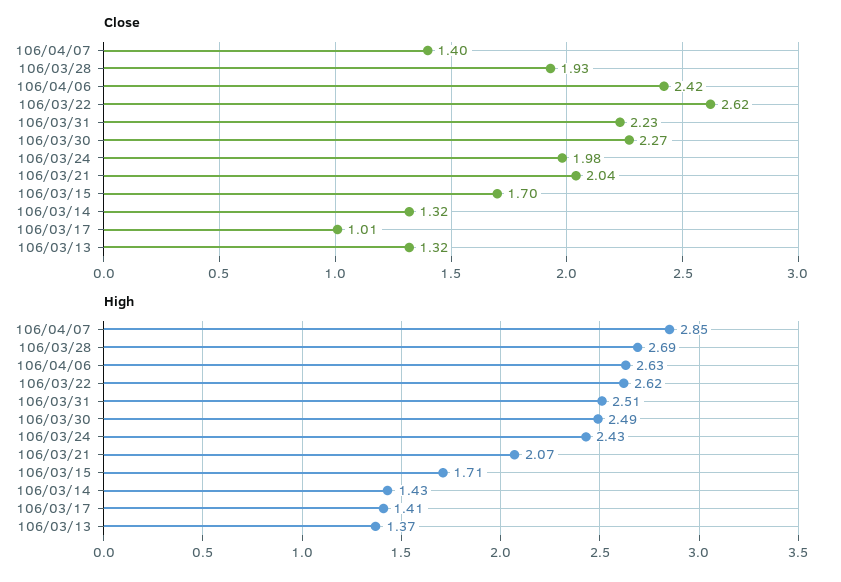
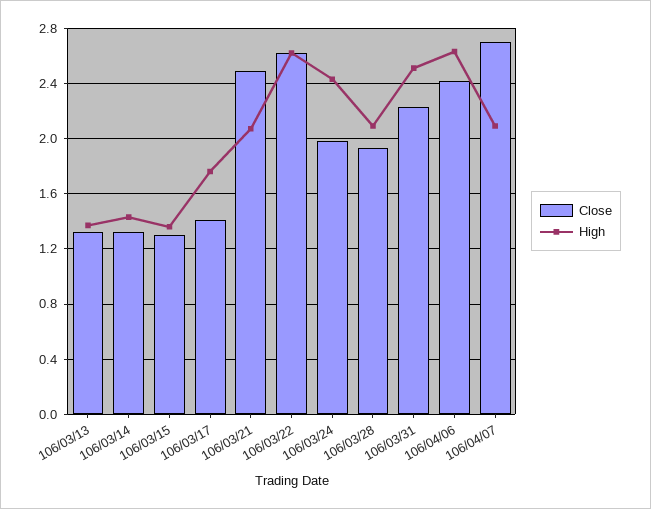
  {
    "Close": {
-     "106/04/07": 1.4,
+     "106/04/07": 2.7,
      "106/03/28": 1.93,
      "106/04/06": 2.42,
      "106/03/22": 2.62,
      "106/03/31": 2.23,
-     "106/03/30": 2.27,
      "106/03/24": 1.98,
-     "106/03/21": 2.04,
+     "106/03/21": 2.5,
-     "106/03/15": 1.7,
+     "106/03/15": 1.3,
      "106/03/14": 1.32,
-     "106/03/17": 1.01,
+     "106/03/17": 1.4,
      "106/03/13": 1.32
    },
    "High": {
-     "106/04/07": 2.85,
+     "106/04/07": 2.1,
-     "106/03/28": 2.69,
+     "106/03/28": 2.1,
      "106/04/06": 2.63,
      "106/03/22": 2.62,
      "106/03/31": 2.51,
-     "106/03/30": 2.49,
      "106/03/24": 2.43,
      "106/03/21": 2.07,
-     "106/03/15": 1.71,
+     "106/03/15": 1.35,
      "106/03/14": 1.43,
-     "106/03/17": 1.41,
+     "106/03/17": 1.75,
      "106/03/13": 1.37
    }
  }

